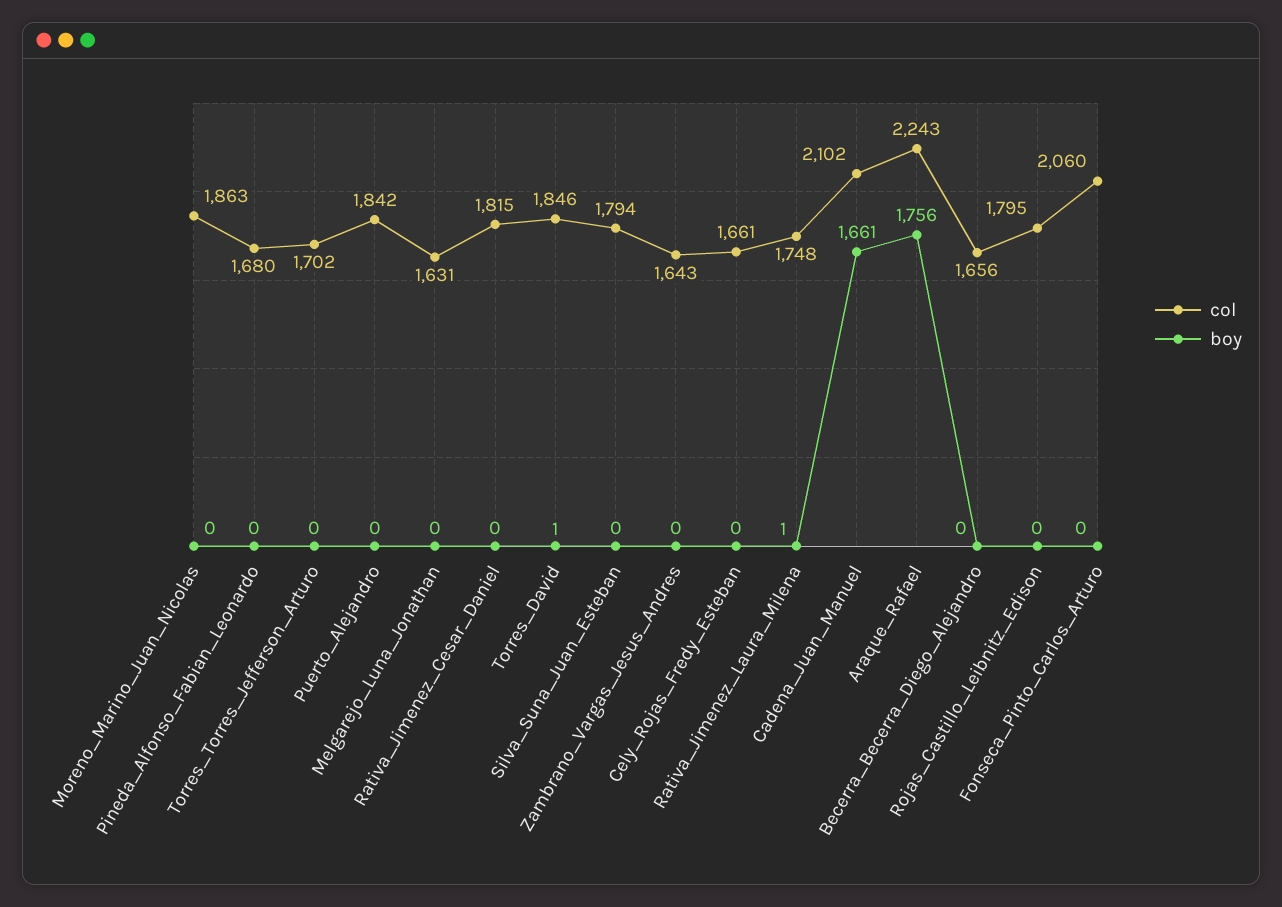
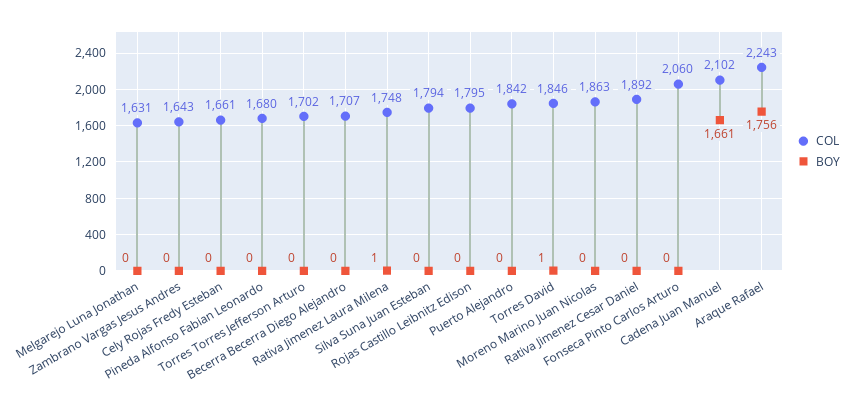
  {
    "col": {
      "Moreno_Marino_Juan_Nicolas": 1863,
      "Pineda_Alfonso_Fabian_Leonardo": 1680,
      "Torres_Torres_Jefferson_Arturo": 1702,
      "Puerto_Alejandro": 1842,
      "Melgarejo_Luna_Jonathan": 1631,
-     "Rativa_Jimenez_Cesar_Daniel": 1815,
+     "Rativa_Jimenez_Cesar_Daniel": 1892,
      "Torres_David": 1846,
      "Silva_Suna_Juan_Esteban": 1794,
      "Zambrano_Vargas_Jesus_Andres": 1643,
      "Cely_Rojas_Fredy_Esteban": 1661,
      "Rativa_Jimenez_Laura_Milena": 1748,
      "Cadena_Juan_Manuel": 2102,
      "Araque_Rafael": 2243,
-     "Becerra_Becerra_Diego_Alejandro": 1656,
+     "Becerra_Becerra_Diego_Alejandro": 1707,
      "Rojas_Castillo_Leibnitz_Edison": 1795,
      "Fonseca_Pinto_Carlos_Arturo": 2060
    },
    "boy": {
      "Moreno_Marino_Juan_Nicolas": 0,
      "Pineda_Alfonso_Fabian_Leonardo": 0,
      "Torres_Torres_Jefferson_Arturo": 0,
      "Puerto_Alejandro": 0,
      "Melgarejo_Luna_Jonathan": 0,
      "Rativa_Jimenez_Cesar_Daniel": 0,
      "Torres_David": 1,
      "Silva_Suna_Juan_Esteban": 0,
      "Zambrano_Vargas_Jesus_Andres": 0,
      "Cely_Rojas_Fredy_Esteban": 0,
      "Rativa_Jimenez_Laura_Milena": 1,
      "Cadena_Juan_Manuel": 1661,
      "Araque_Rafael": 1756,
      "Becerra_Becerra_Diego_Alejandro": 0,
      "Rojas_Castillo_Leibnitz_Edison": 0,
      "Fonseca_Pinto_Carlos_Arturo": 0
    }
  }

